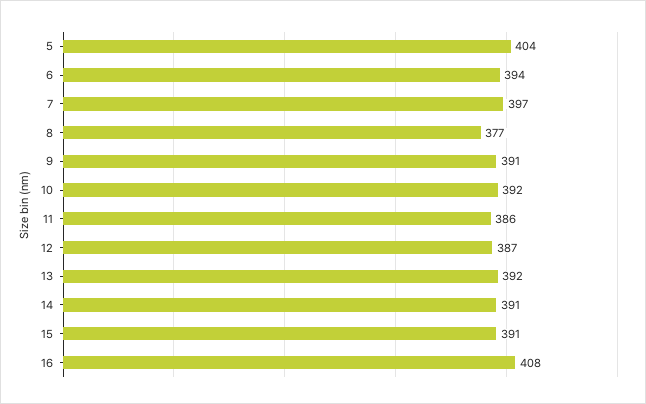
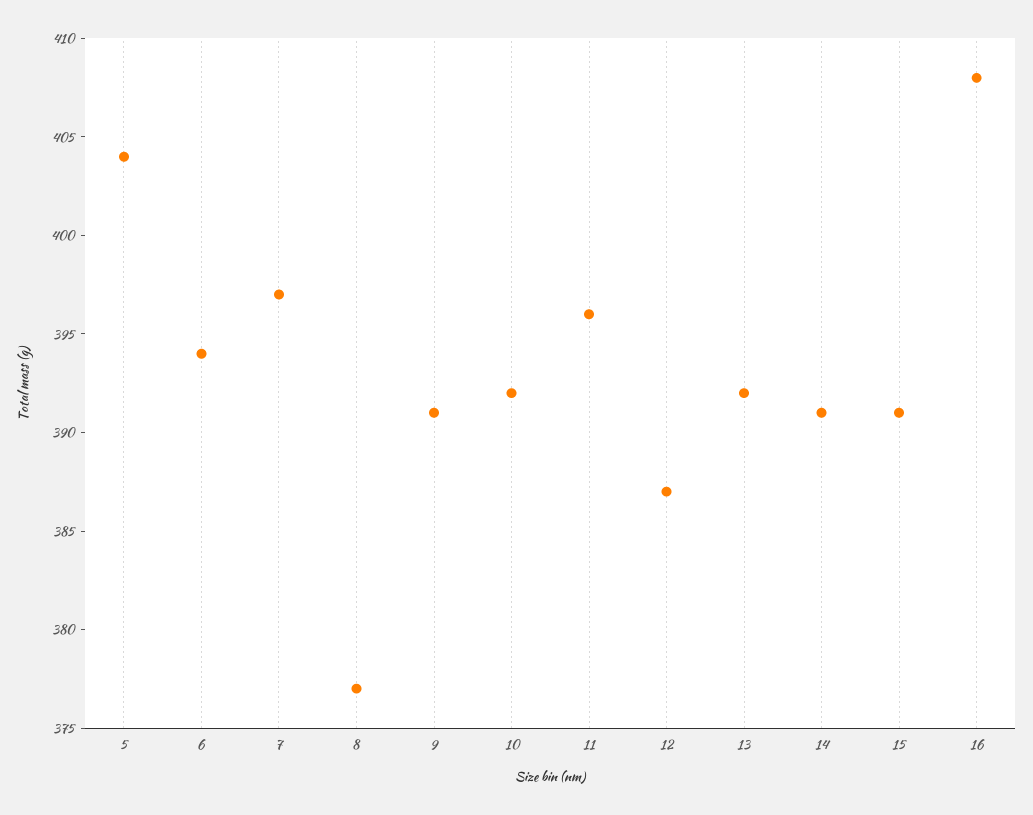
  {
    "5": 404,
    "6": 394,
    "7": 397,
    "8": 377,
    "9": 391,
    "10": 392,
-   "11": 386,
+   "11": 396,
    "12": 387,
    "13": 392,
    "14": 391,
    "15": 391,
    "16": 408
  }

